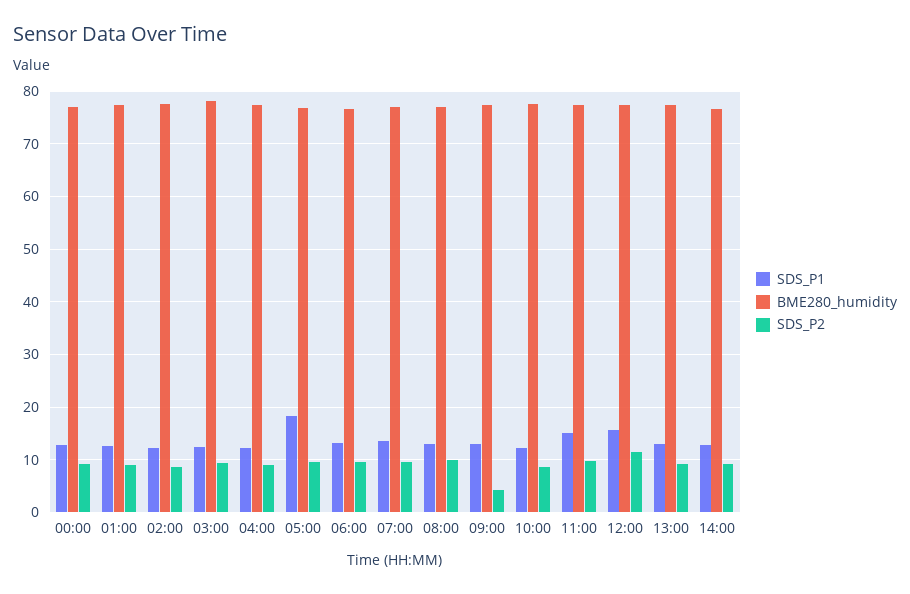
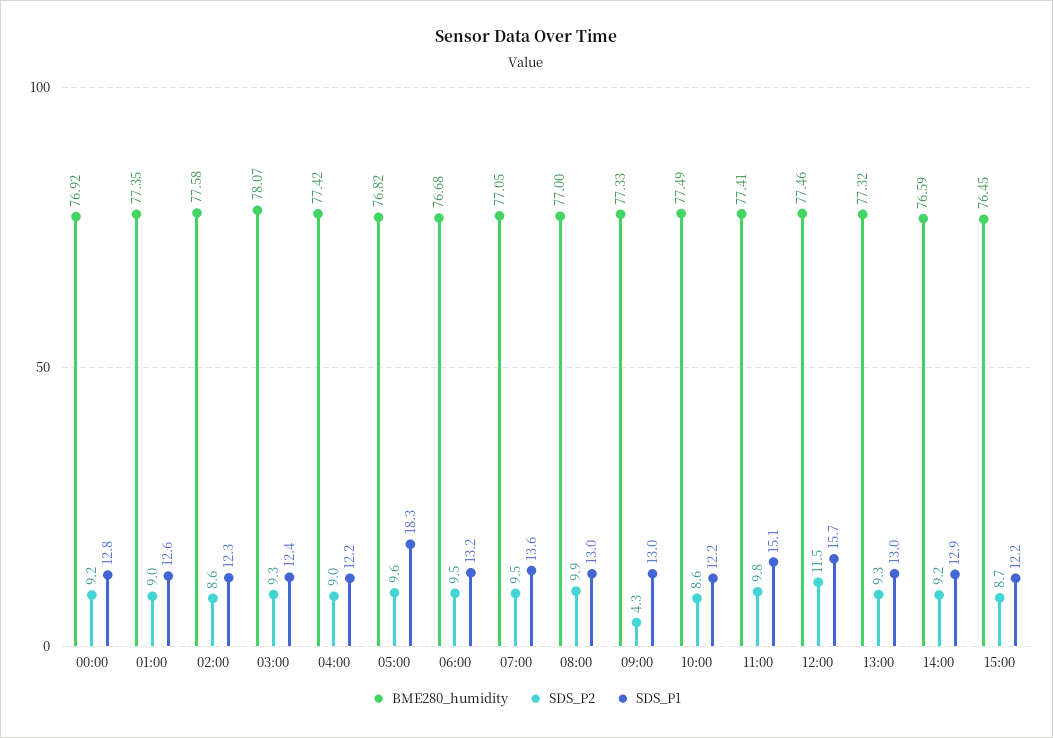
  {
    "SDS_P1": {
      "00:00": 12.8,
      "01:00": 12.6,
      "02:00": 12.3,
      "03:00": 12.4,
      "04:00": 12.2,
      "05:00": 18.3,
      "06:00": 13.2,
      "07:00": 13.6,
      "08:00": 13,
      "09:00": 13,
      "10:00": 12.2,
      "11:00": 15.1,
      "12:00": 15.7,
      "13:00": 13,
-     "14:00": 12.9
+     "14:00": 12.9,
+     "15:00": 12.2
    },
    "BME280_humidity": {
      "00:00": 76.92,
      "01:00": 77.35,
      "02:00": 77.58,
      "03:00": 78.07,
      "04:00": 77.42,
      "05:00": 76.82,
      "06:00": 76.68,
      "07:00": 77.05,
      "08:00": 77,
      "09:00": 77.33,
      "10:00": 77.49,
      "11:00": 77.41,
      "12:00": 77.46,
      "13:00": 77.32,
-     "14:00": 76.59
+     "14:00": 76.59,
+     "15:00": 76.45
    },
    "SDS_P2": {
      "00:00": 9.2,
      "01:00": 9,
      "02:00": 8.6,
      "03:00": 9.3,
      "04:00": 9,
      "05:00": 9.6,
      "06:00": 9.5,
      "07:00": 9.5,
      "08:00": 9.9,
      "09:00": 4.3,
      "10:00": 8.6,
      "11:00": 9.8,
      "12:00": 11.5,
      "13:00": 9.3,
-     "14:00": 9.2
+     "14:00": 9.2,
+     "15:00": 8.7
    }
  }

